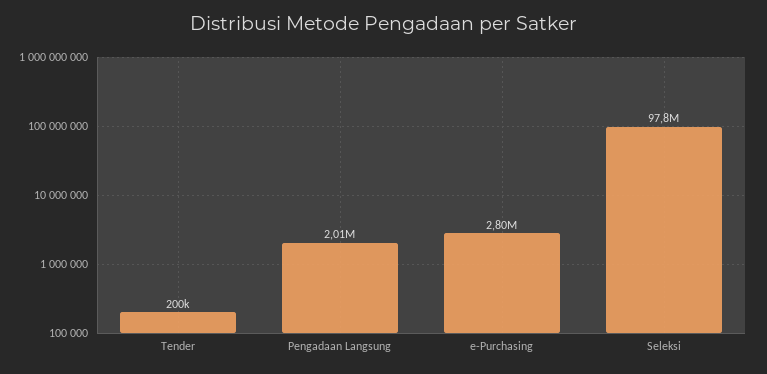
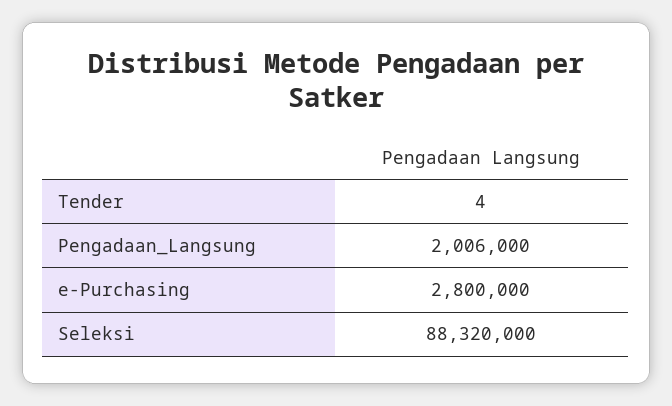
  {
-   "Tender": 200000,
+   "Tender": 4,
    "Pengadaan Langsung": 2006000,
    "e-Purchasing": 2800000,
-   "Seleksi": 97800000
+   "Seleksi": 88320000
  }

